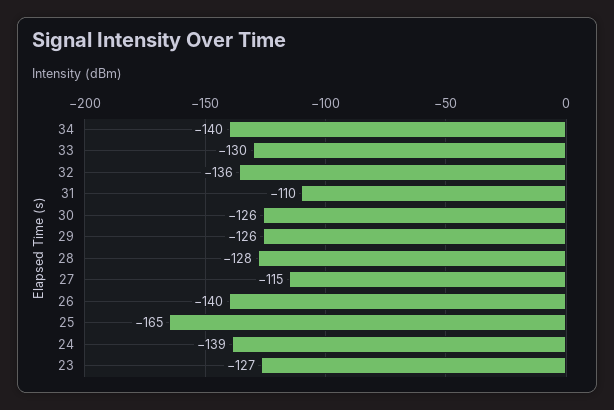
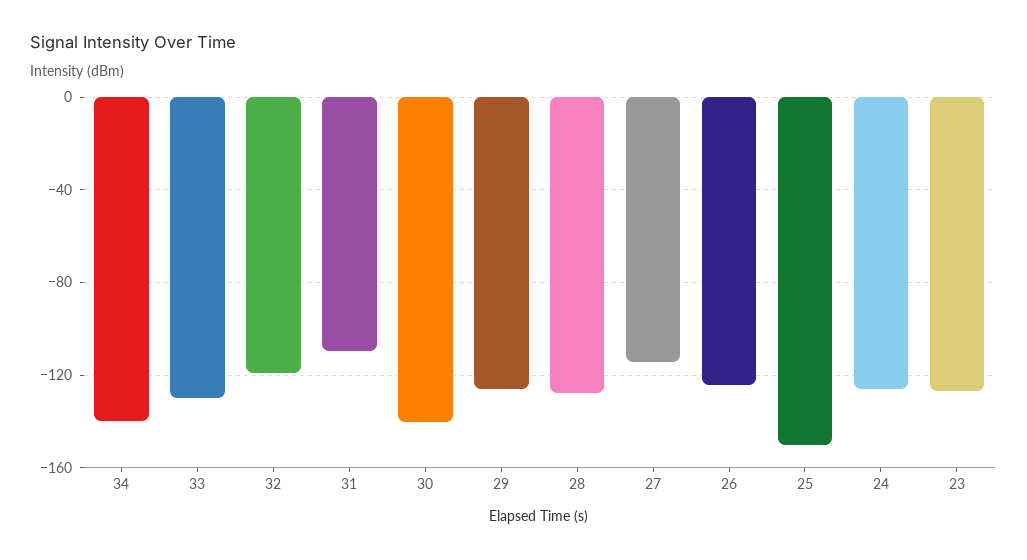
  {
    "34": -140,
    "33": -130,
-   "32": -136,
+   "32": -120,
    "31": -110,
-   "30": -126,
+   "30": -140,
    "29": -126,
    "28": -128,
    "27": -115,
-   "26": -140,
+   "26": -125,
-   "25": -165,
+   "25": -150,
-   "24": -139,
+   "24": -125,
    "23": -127
  }

